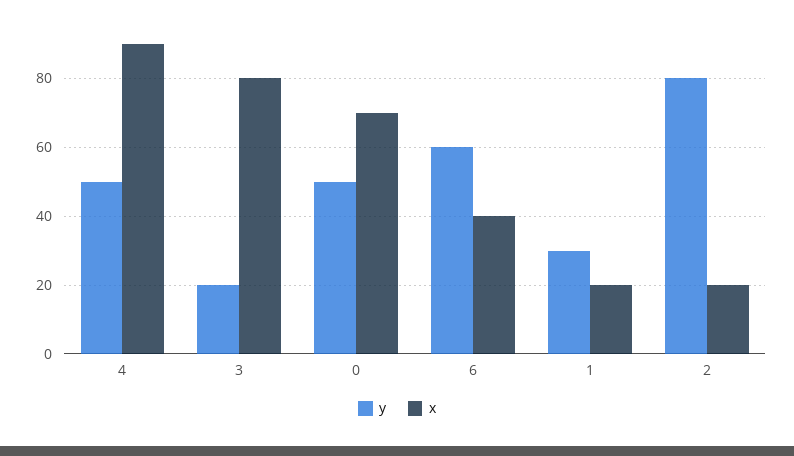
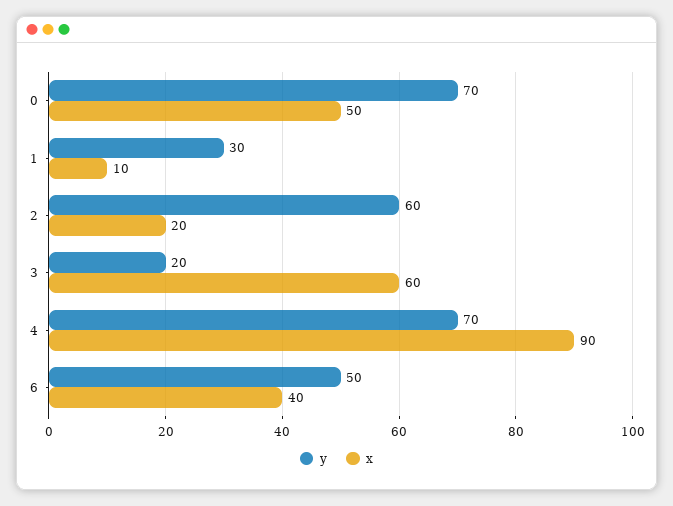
  {
    "y": {
-     "4": 50,
+     "4": 70,
      "3": 20,
-     "0": 50,
+     "0": 70,
-     "6": 60,
+     "6": 50,
      "1": 30,
-     "2": 80
+     "2": 60
    },
    "x": {
      "4": 90,
-     "3": 80,
+     "3": 60,
-     "0": 70,
+     "0": 50,
      "6": 40,
-     "1": 20,
+     "1": 10,
      "2": 20
    }
  }

